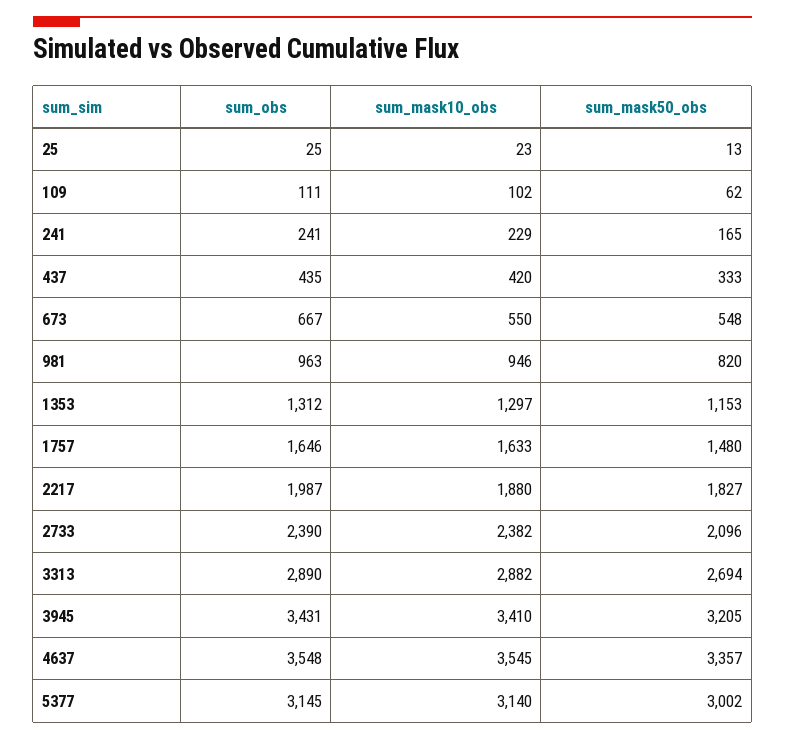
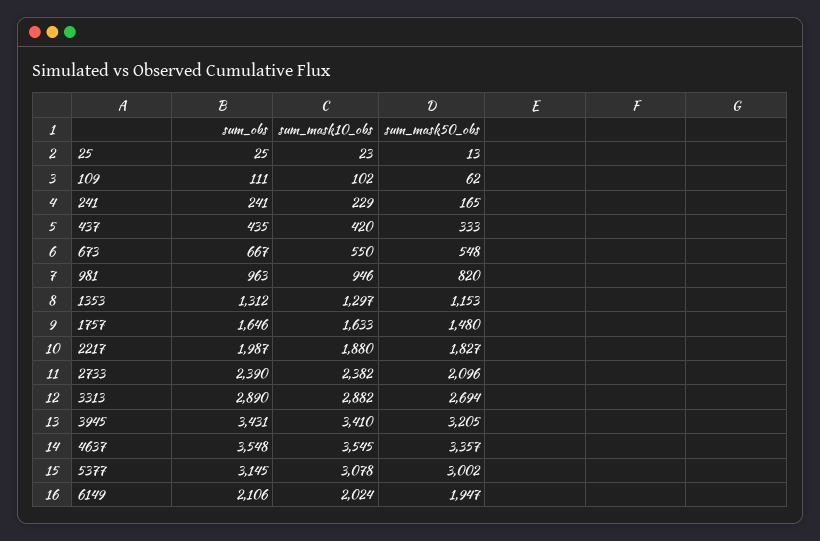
  {
    "sum_obs": {
      "25": 25,
      "109": 111,
      "241": 241,
      "437": 435,
      "673": 667,
      "981": 963,
      "1353": 1312,
      "1757": 1646,
      "2217": 1987,
      "2733": 2390,
      "3313": 2890,
      "3945": 3431,
      "4637": 3548,
-     "5377": 3145
+     "5377": 3145,
+     "6149": 2106
    },
    "sum_mask10_obs": {
      "25": 23,
      "109": 102,
      "241": 229,
      "437": 420,
      "673": 550,
      "981": 946,
      "1353": 1297,
      "1757": 1633,
      "2217": 1880,
      "2733": 2382,
      "3313": 2882,
      "3945": 3410,
      "4637": 3545,
-     "5377": 3140
+     "5377": 3078,
+     "6149": 2024
    },
    "sum_mask50_obs": {
      "25": 13,
      "109": 62,
      "241": 165,
      "437": 333,
      "673": 548,
      "981": 820,
      "1353": 1153,
      "1757": 1480,
      "2217": 1827,
      "2733": 2096,
      "3313": 2694,
      "3945": 3205,
      "4637": 3357,
-     "5377": 3002
+     "5377": 3002,
+     "6149": 1947
    }
  }

